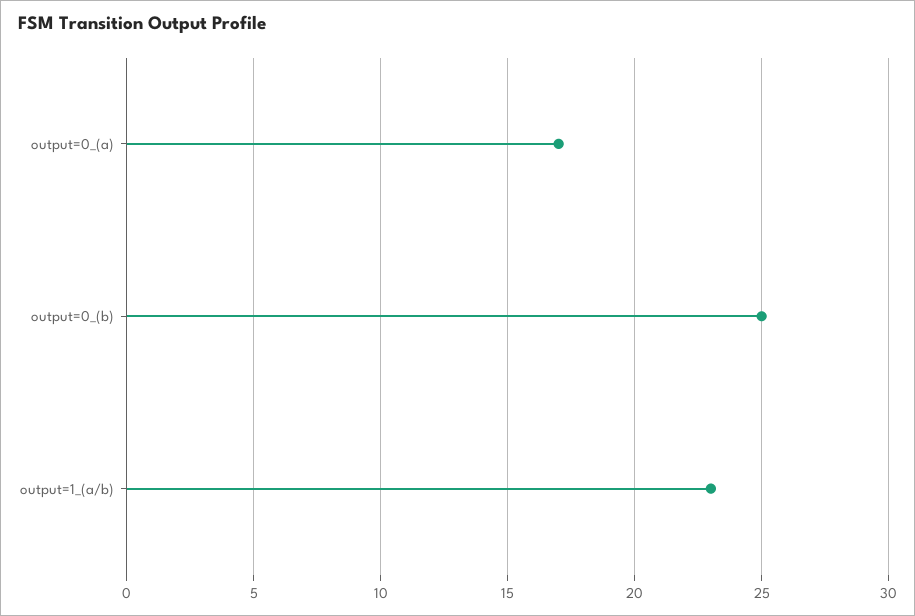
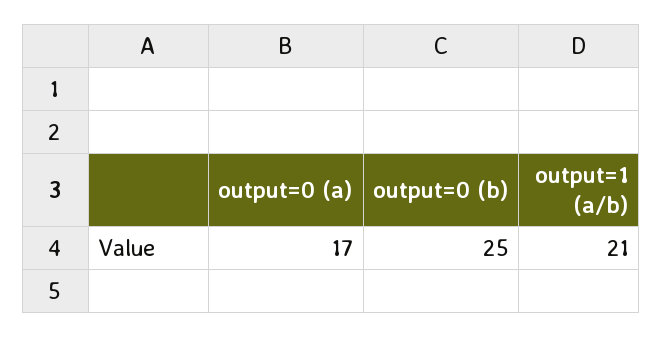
  {
    "output=0_(a)": 17,
    "output=0_(b)": 25,
-   "output=1_(a/b)": 23
+   "output=1_(a/b)": 21
  }

